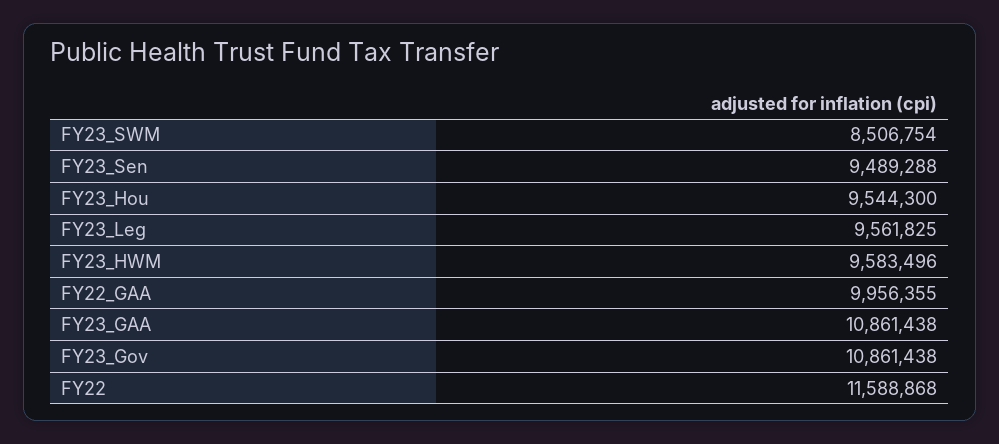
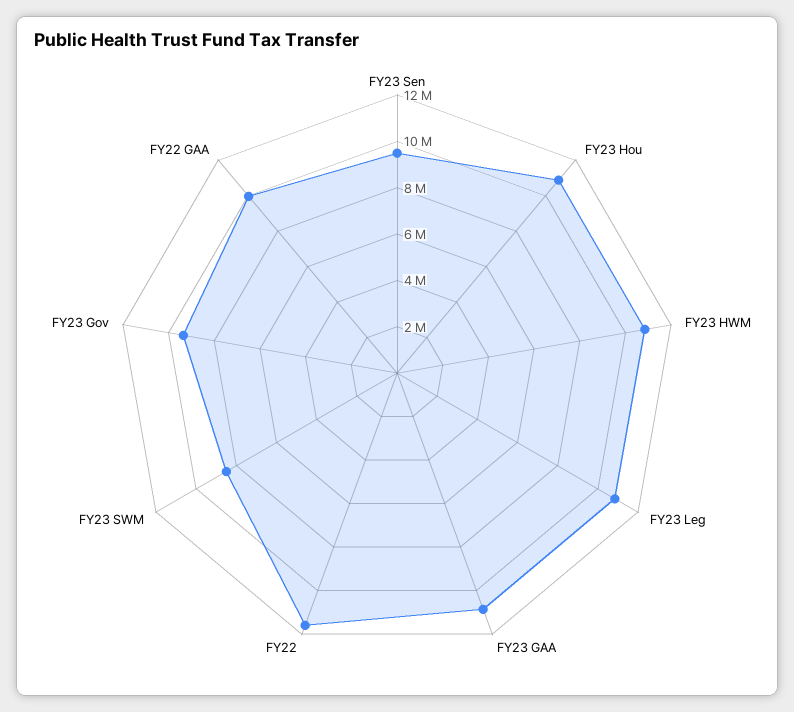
  {
    "FY23_SWM": 8506754,
    "FY23_Sen": 9489288,
-   "FY23_Hou": 9544300,
+   "FY23_Hou": 11000000,
-   "FY23_Leg": 9561825,
+   "FY23_Leg": 11000000,
-   "FY23_HWM": 9583496,
+   "FY23_HWM": 11000000,
    "FY22_GAA": 9956355,
    "FY23_GAA": 10861438,
-   "FY23_Gov": 10861438,
+   "FY23_Gov": 9500000,
    "FY22": 11588868
  }

